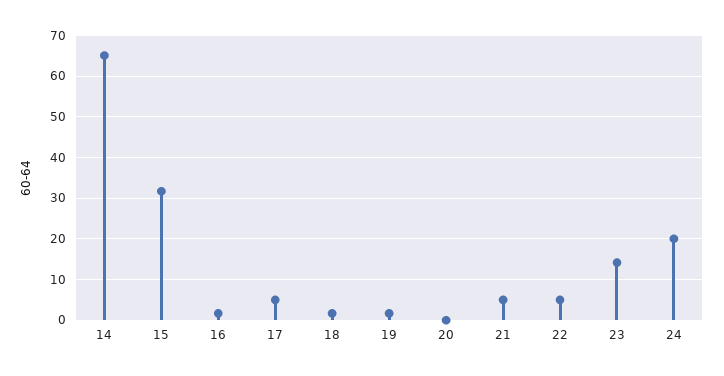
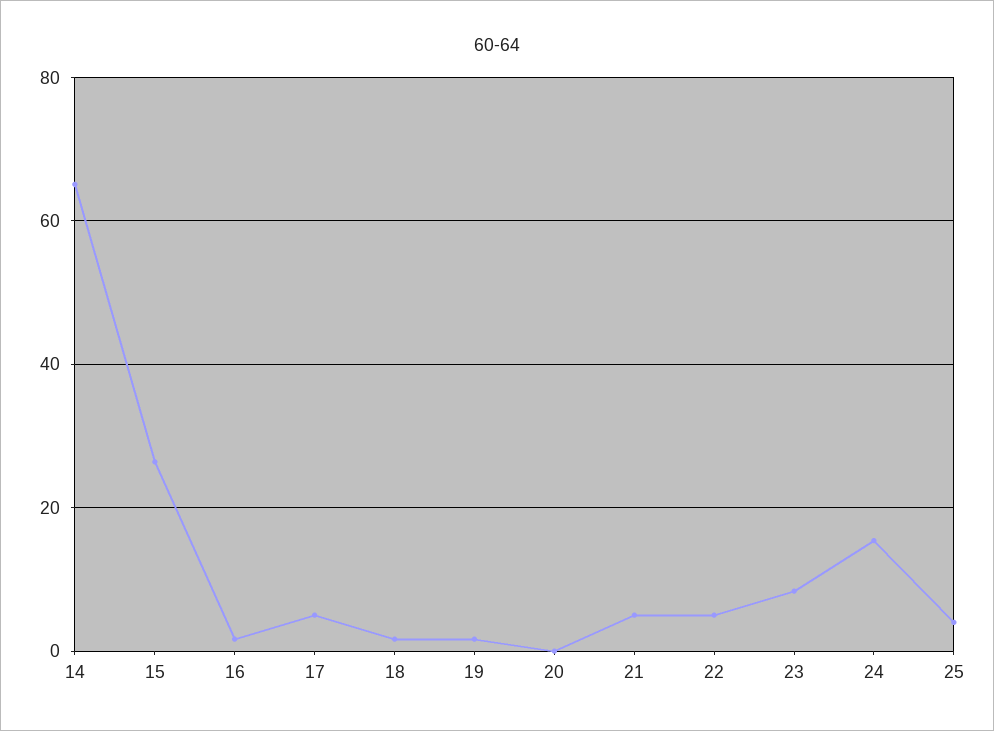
  {
    "14": 66,
-   "15": 32,
+   "15": 26,
    "16": 2,
    "17": 6,
    "18": 2,
    "19": 2,
    "20": 0,
    "21": 6,
    "22": 6,
-   "23": 14,
+   "23": 8,
-   "24": 20
+   "24": 16,
+   "25": 4
  }

